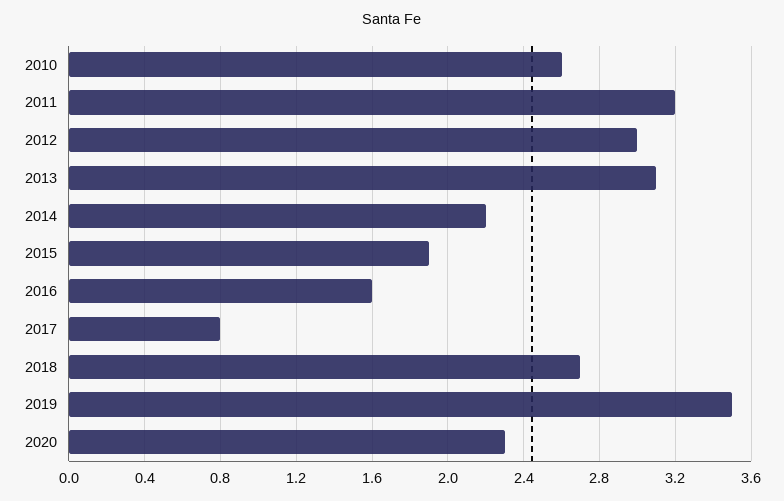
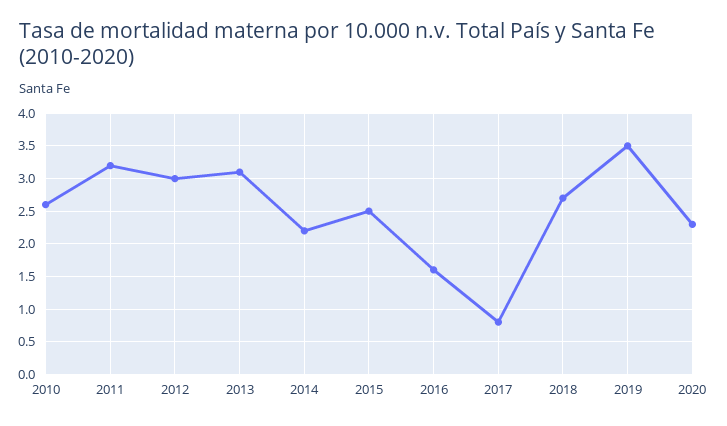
  {
    "2010": 2.6,
    "2011": 3.2,
    "2012": 3,
    "2013": 3.1,
    "2014": 2.2,
-   "2015": 1.9,
+   "2015": 2.5,
    "2016": 1.6,
    "2017": 0.8,
    "2018": 2.7,
    "2019": 3.5,
    "2020": 2.3
  }

